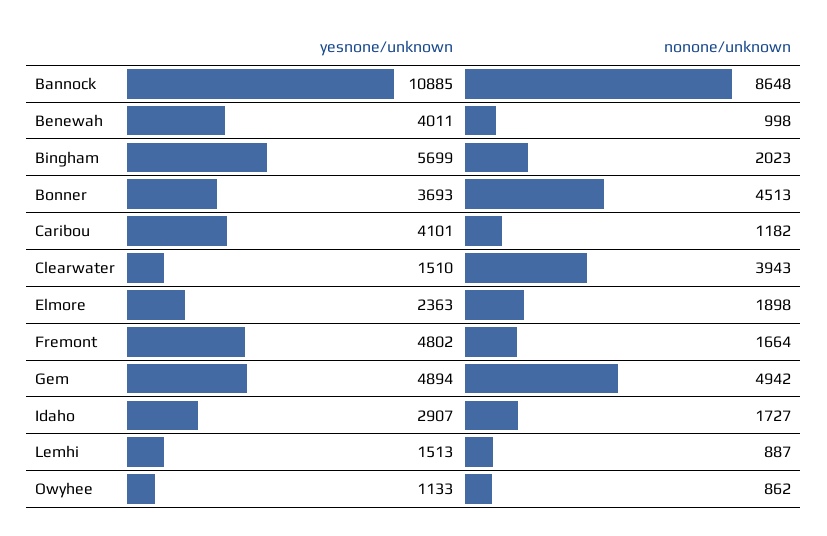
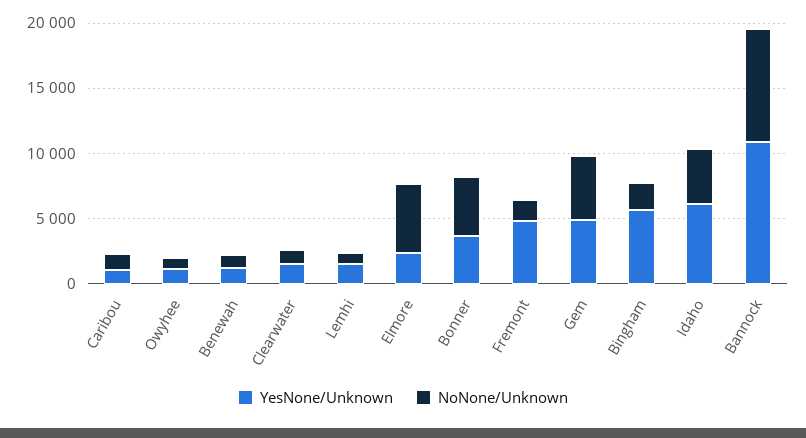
  {
    "yesnone/unknown": {
      "Bannock": 10885,
-     "Benewah": 4011,
+     "Benewah": 1000,
      "Bingham": 5699,
      "Bonner": 3693,
-     "Caribou": 4101,
+     "Caribou": 1000,
      "Clearwater": 1510,
      "Elmore": 2363,
      "Fremont": 4802,
      "Gem": 4894,
-     "Idaho": 2907,
+     "Idaho": 6000,
      "Lemhi": 1513,
      "Owyhee": 1133
    },
    "nonone/unknown": {
      "Bannock": 8648,
      "Benewah": 998,
      "Bingham": 2023,
      "Bonner": 4513,
      "Caribou": 1182,
-     "Clearwater": 3943,
+     "Clearwater": 1000,
-     "Elmore": 1898,
+     "Elmore": 5000,
      "Fremont": 1664,
      "Gem": 4942,
-     "Idaho": 1727,
+     "Idaho": 4000,
      "Lemhi": 887,
      "Owyhee": 862
    }
  }

